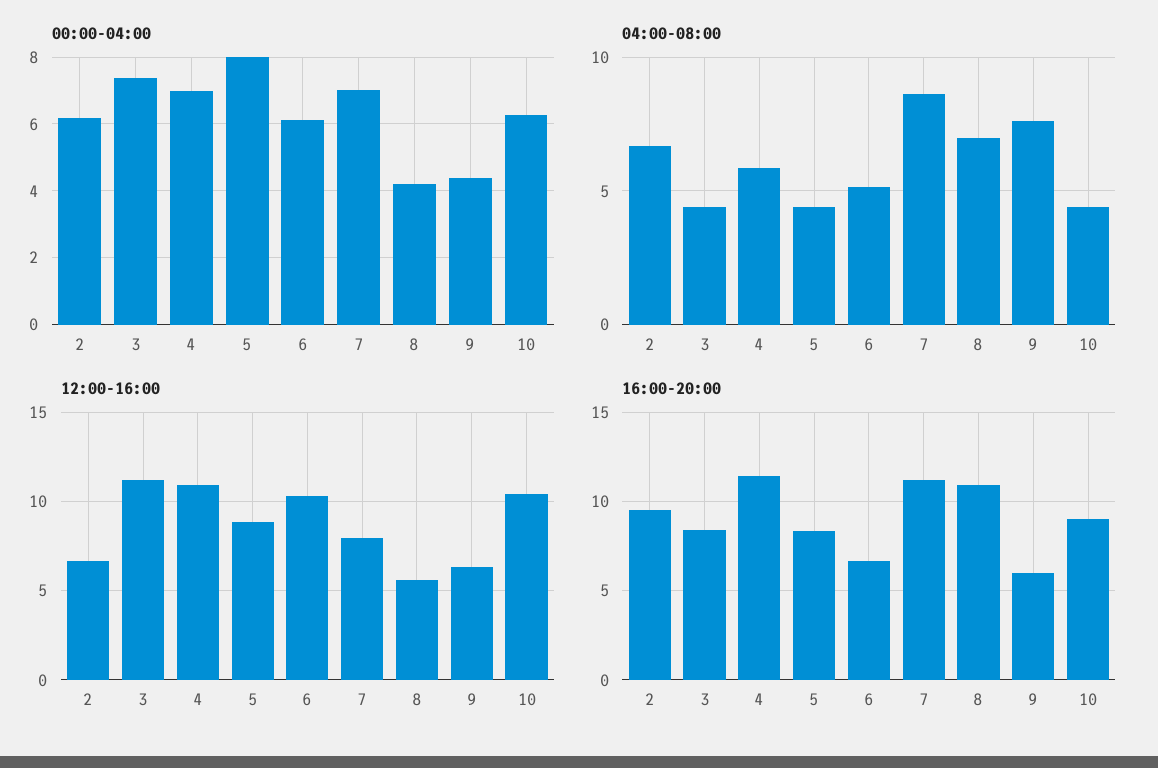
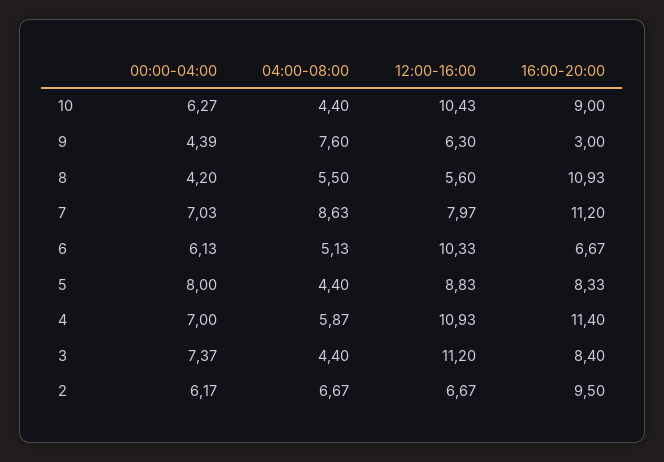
  {
    "00:00-04:00": {
      "2": 6.17,
      "3": 7.37,
      "4": 7,
      "5": 8,
      "6": 6.13,
      "7": 7.03,
      "8": 4.2,
      "9": 4.39,
      "10": 6.27
    },
    "04:00-08:00": {
      "2": 6.67,
      "3": 4.4,
      "4": 5.87,
      "5": 4.4,
      "6": 5.13,
      "7": 8.63,
-     "8": 7,
+     "8": 5.5,
      "9": 7.6,
      "10": 4.4
    },
    "12:00-16:00": {
      "2": 6.67,
      "3": 11.2,
      "4": 10.93,
      "5": 8.83,
      "6": 10.33,
      "7": 7.97,
      "8": 5.6,
      "9": 6.3,
      "10": 10.43
    },
    "16:00-20:00": {
      "2": 9.5,
      "3": 8.4,
      "4": 11.4,
      "5": 8.33,
      "6": 6.67,
      "7": 11.2,
      "8": 10.93,
-     "9": 6,
+     "9": 3,
      "10": 9
    }
  }

